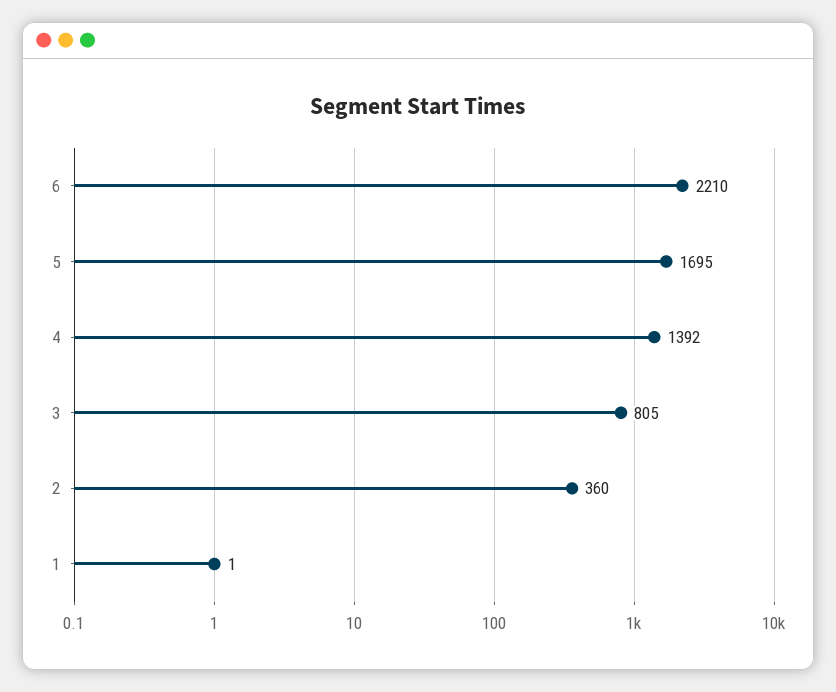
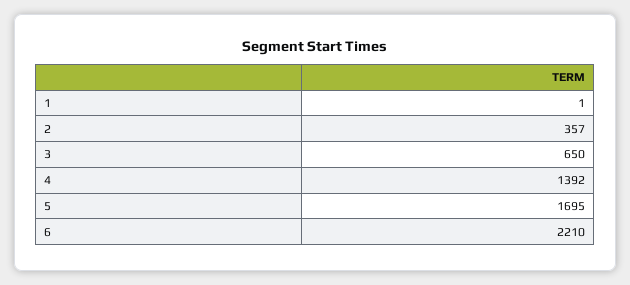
  {
    "6": 2210,
    "5": 1695,
    "4": 1392,
-   "3": 805,
+   "3": 650,
-   "2": 360,
+   "2": 357,
    "1": 1
  }

